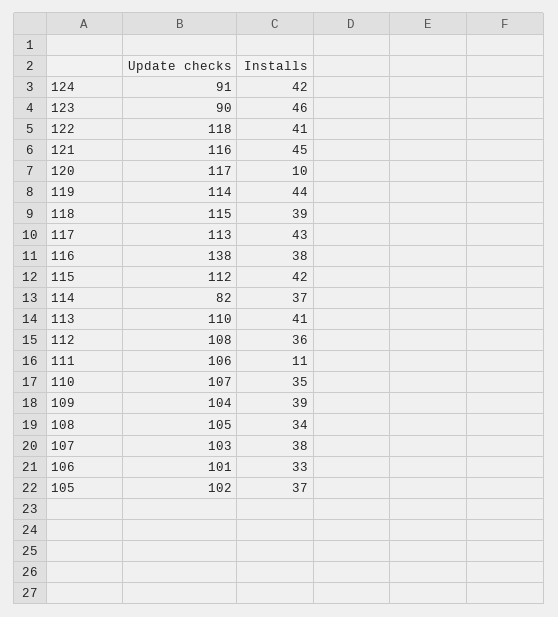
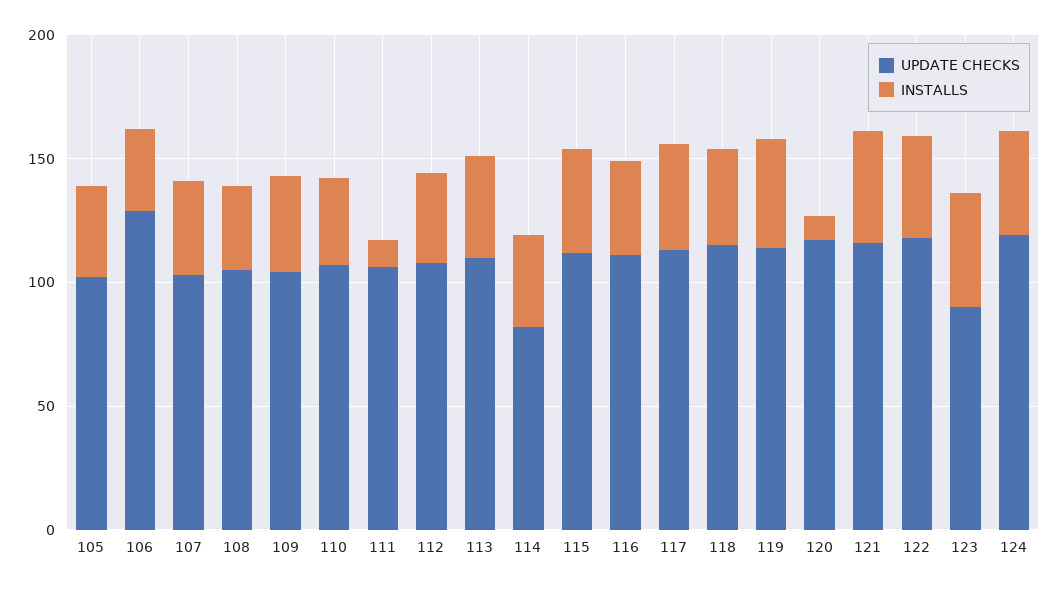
  {
    "Update checks": {
-     "124": 91,
+     "124": 120,
      "123": 90,
      "122": 118,
      "121": 116,
      "120": 117,
      "119": 114,
      "118": 115,
      "117": 113,
-     "116": 138,
+     "116": 110,
      "115": 112,
      "114": 82,
      "113": 110,
      "112": 108,
      "111": 106,
      "110": 107,
      "109": 104,
      "108": 105,
      "107": 103,
-     "106": 101,
+     "106": 130,
      "105": 102
    },
    "Installs": {
      "124": 42,
      "123": 46,
      "122": 41,
      "121": 45,
      "120": 10,
      "119": 44,
      "118": 39,
      "117": 43,
      "116": 38,
      "115": 42,
      "114": 37,
      "113": 41,
      "112": 36,
      "111": 11,
      "110": 35,
      "109": 39,
      "108": 34,
      "107": 38,
      "106": 33,
      "105": 37
    }
  }

